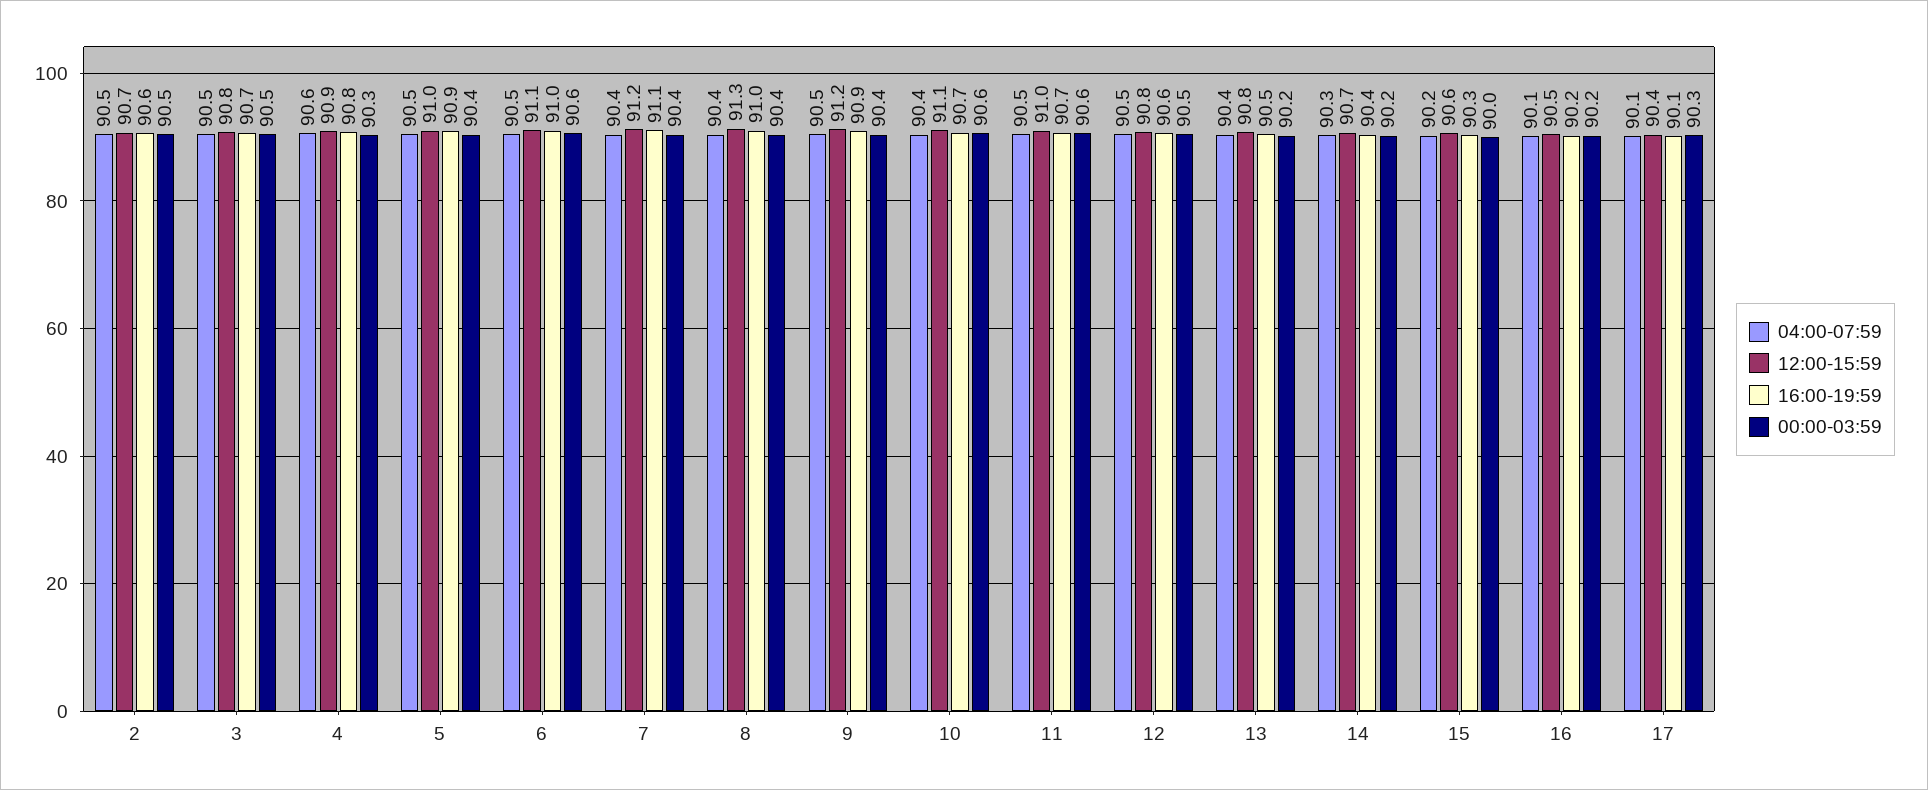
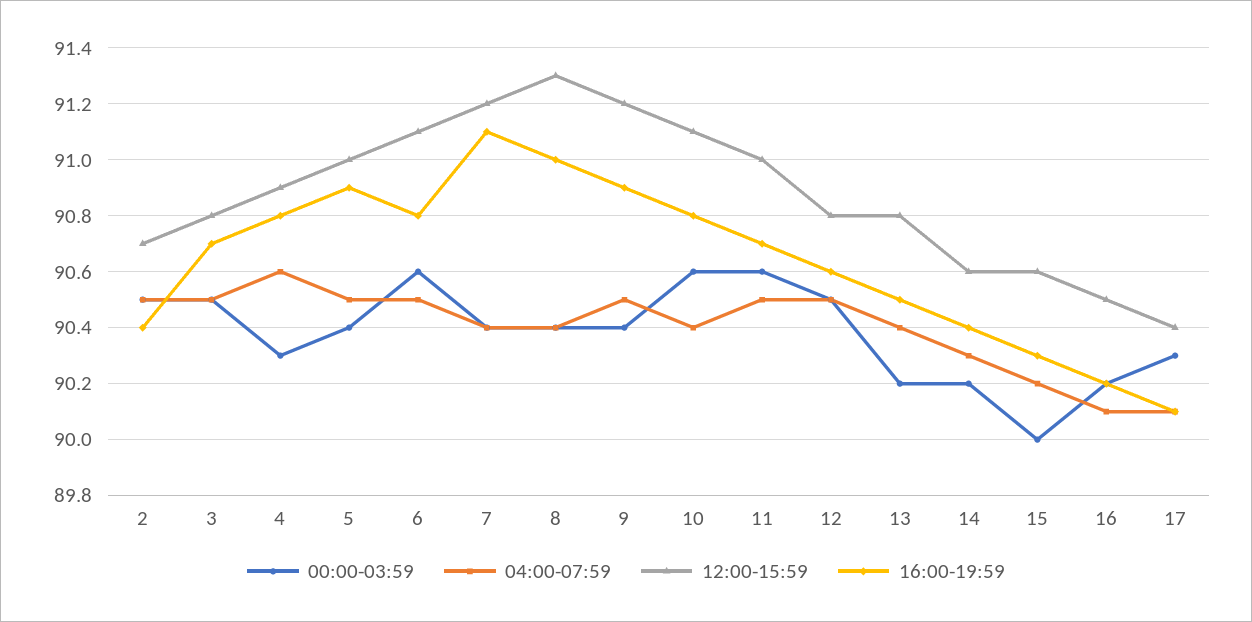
  {
    "04:00-07:59": {
      "2": 90.5,
      "3": 90.5,
      "4": 90.6,
      "5": 90.5,
      "6": 90.5,
      "7": 90.4,
      "8": 90.4,
      "9": 90.5,
      "10": 90.4,
      "11": 90.5,
      "12": 90.5,
      "13": 90.4,
      "14": 90.3,
      "15": 90.2,
      "16": 90.1,
      "17": 90.1
    },
    "12:00-15:59": {
      "2": 90.7,
      "3": 90.8,
      "4": 90.9,
      "5": 91,
      "6": 91.1,
      "7": 91.2,
      "8": 91.3,
      "9": 91.2,
      "10": 91.1,
      "11": 91,
      "12": 90.8,
      "13": 90.8,
-     "14": 90.7,
+     "14": 90.6,
      "15": 90.6,
      "16": 90.5,
      "17": 90.4
    },
    "16:00-19:59": {
-     "2": 90.6,
+     "2": 90.4,
      "3": 90.7,
      "4": 90.8,
      "5": 90.9,
-     "6": 91,
+     "6": 90.8,
      "7": 91.1,
      "8": 91,
      "9": 90.9,
-     "10": 90.7,
+     "10": 90.8,
      "11": 90.7,
      "12": 90.6,
      "13": 90.5,
      "14": 90.4,
      "15": 90.3,
      "16": 90.2,
      "17": 90.1
    },
    "00:00-03:59": {
      "2": 90.5,
      "3": 90.5,
      "4": 90.3,
      "5": 90.4,
      "6": 90.6,
      "7": 90.4,
      "8": 90.4,
      "9": 90.4,
      "10": 90.6,
      "11": 90.6,
      "12": 90.5,
      "13": 90.2,
      "14": 90.2,
      "15": 90,
      "16": 90.2,
      "17": 90.3
    }
  }

